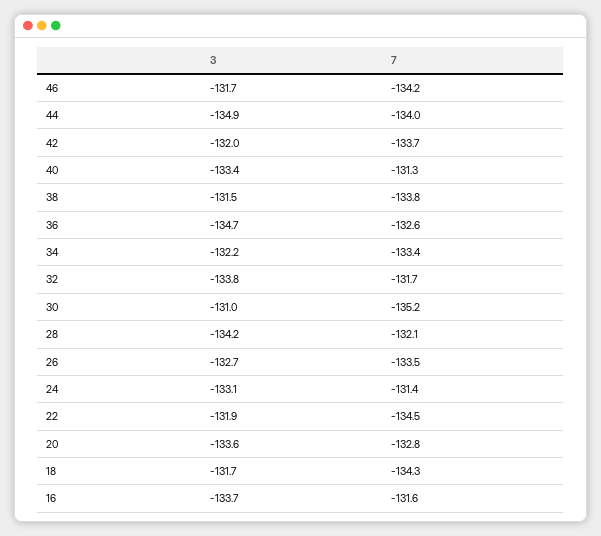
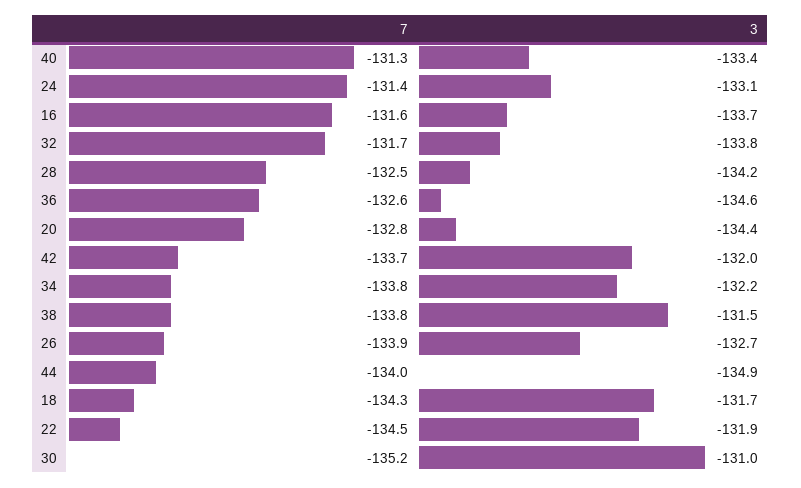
  {
    "3": {
-     "46": -131.7,
      "44": -134.9,
      "42": -132,
      "40": -133.4,
      "38": -131.5,
-     "36": -134.7,
+     "36": -134.6,
      "34": -132.2,
      "32": -133.8,
      "30": -131,
      "28": -134.2,
      "26": -132.7,
      "24": -133.1,
      "22": -131.9,
-     "20": -133.6,
+     "20": -134.4,
      "18": -131.7,
      "16": -133.7
    },
    "7": {
-     "46": -134.2,
      "44": -134,
      "42": -133.7,
      "40": -131.3,
      "38": -133.8,
      "36": -132.6,
-     "34": -133.4,
+     "34": -133.8,
      "32": -131.7,
      "30": -135.2,
-     "28": -132.1,
+     "28": -132.5,
-     "26": -133.5,
+     "26": -133.9,
      "24": -131.4,
      "22": -134.5,
      "20": -132.8,
      "18": -134.3,
      "16": -131.6
    }
  }

